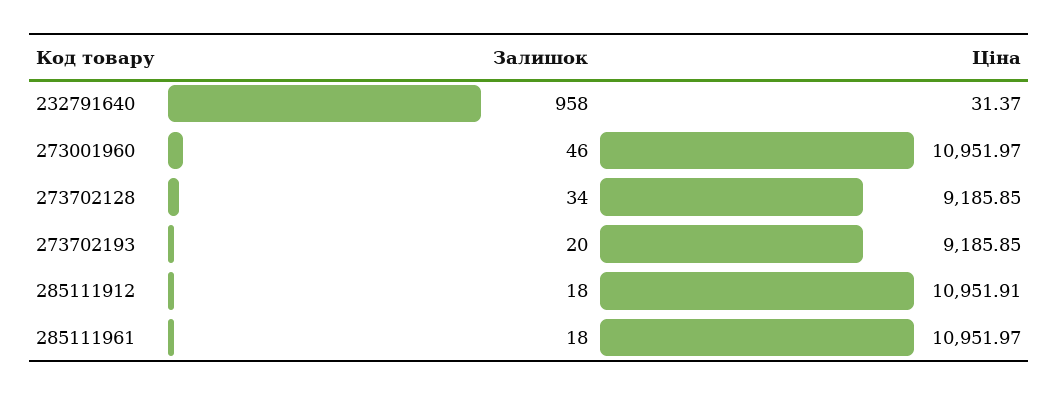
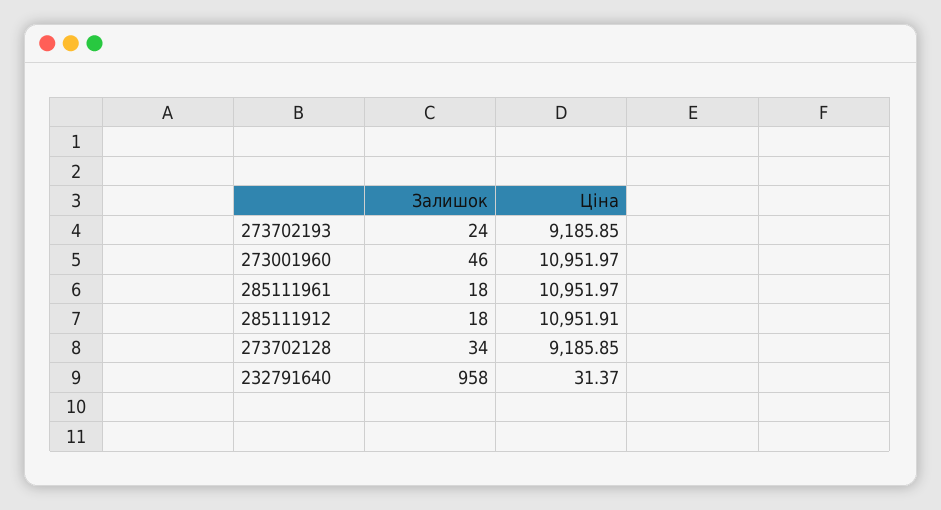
  {
    "Залишок": {
      "232791640": 958,
      "273001960": 46,
      "273702128": 34,
-     "273702193": 20,
+     "273702193": 24,
      "285111912": 18,
      "285111961": 18
    },
    "Ціна": {
      "232791640": 31.37,
      "273001960": 10951.97,
      "273702128": 9185.85,
      "273702193": 9185.85,
      "285111912": 10951.91,
      "285111961": 10951.97
    }
  }

